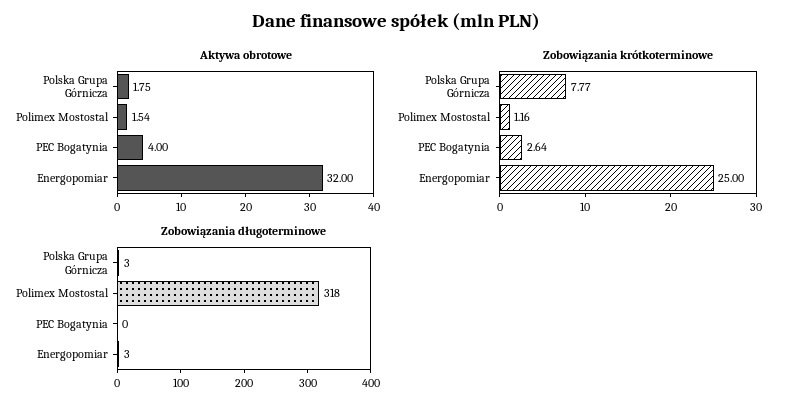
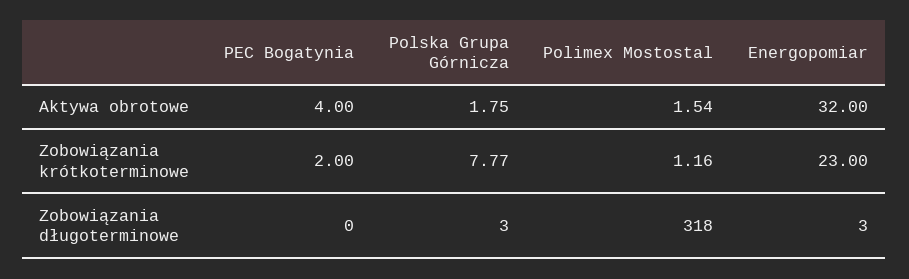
  {
    "Aktywa obrotowe": {
      "Polska Grupa Górnicza": 1.75,
      "Polimex Mostostal": 1.54,
      "PEC Bogatynia": 4,
      "Energopomiar": 32
    },
    "Zobowiązania krótkoterminowe": {
      "Polska Grupa Górnicza": 7.77,
      "Polimex Mostostal": 1.16,
-     "PEC Bogatynia": 2.64,
+     "PEC Bogatynia": 2,
-     "Energopomiar": 25
+     "Energopomiar": 23
    },
    "Zobowiązania długoterminowe": {
      "Polska Grupa Górnicza": 3,
      "Polimex Mostostal": 318,
      "PEC Bogatynia": 0,
      "Energopomiar": 3
    }
  }

